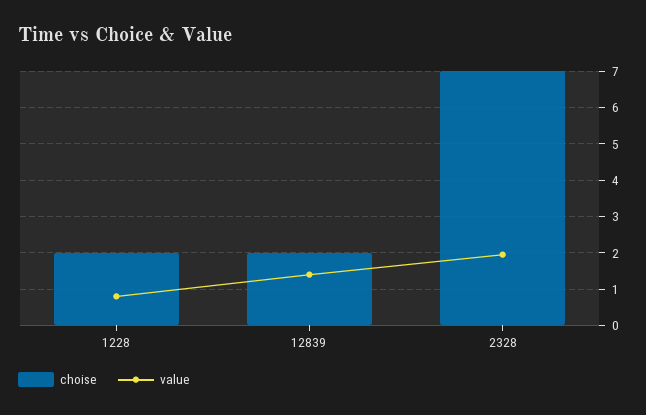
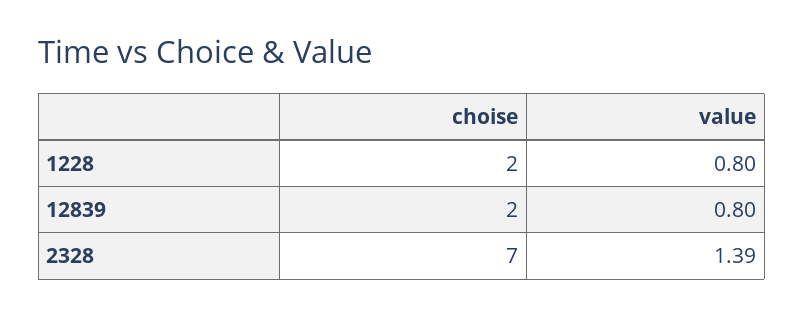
  {
    "choise": {
      "1228": 2,
      "12839": 2,
      "2328": 7
    },
    "value": {
      "1228": 0.8,
-     "12839": 1.4,
+     "12839": 0.8,
-     "2328": 2
+     "2328": 1.39
    }
  }

